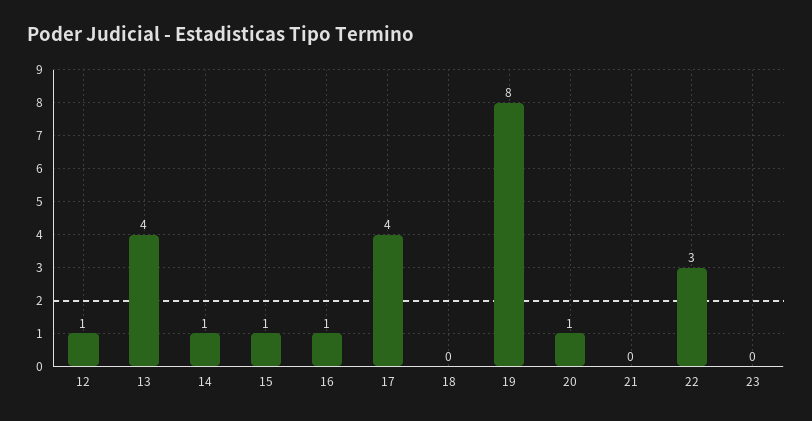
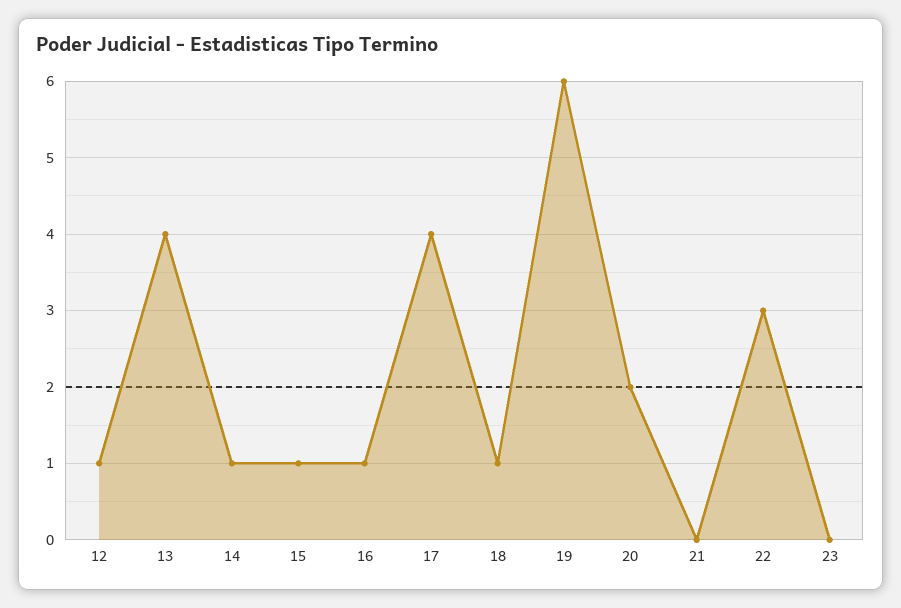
  {
    "12": 1,
    "13": 4,
    "14": 1,
    "15": 1,
    "16": 1,
    "17": 4,
-   "18": 0,
+   "18": 1,
-   "19": 8,
+   "19": 6,
-   "20": 1,
+   "20": 2,
    "21": 0,
    "22": 3,
    "23": 0
  }

